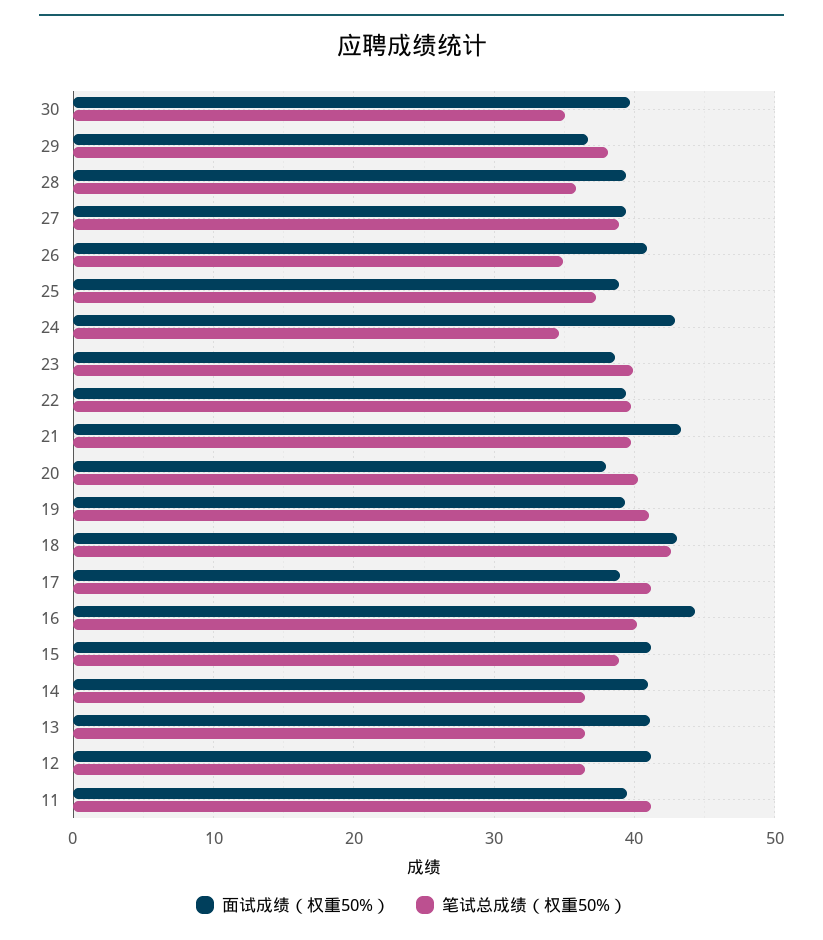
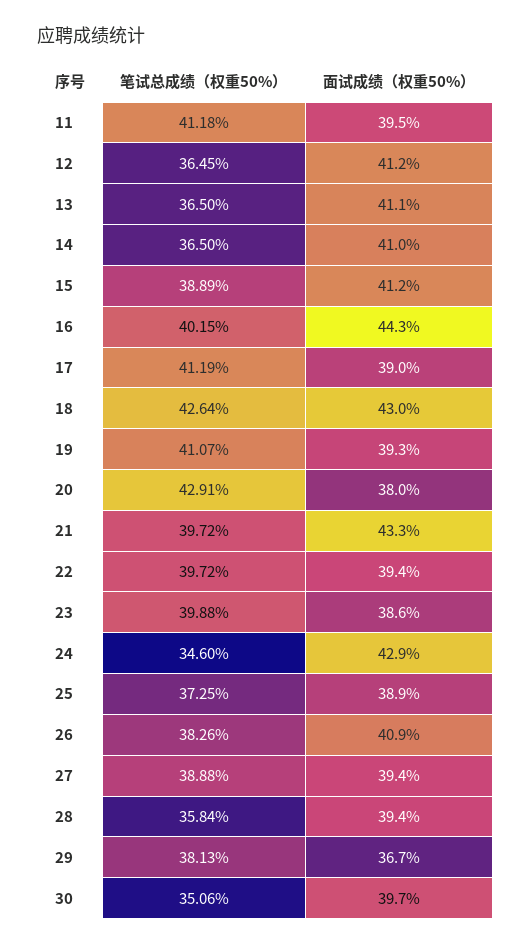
  {
    "面试成绩（权重50%）": {
      "30": 39.7,
      "29": 36.7,
      "28": 39.4,
      "27": 39.4,
      "26": 40.9,
      "25": 38.9,
      "24": 42.9,
      "23": 38.6,
      "22": 39.4,
      "21": 43.3,
      "20": 38,
      "19": 39.3,
      "18": 43,
      "17": 39,
      "16": 44.3,
      "15": 41.2,
      "14": 41,
      "13": 41.1,
      "12": 41.2,
      "11": 39.5
    },
    "笔试总成绩（权重50%）": {
      "30": 35.06,
      "29": 38.13,
      "28": 35.84,
      "27": 38.88,
-     "26": 35,
+     "26": 38.26,
      "25": 37.25,
      "24": 34.6,
      "23": 39.88,
      "22": 39.72,
      "21": 39.72,
-     "20": 40,
+     "20": 42.91,
      "19": 41.07,
      "18": 42.64,
      "17": 41.19,
      "16": 40.15,
      "15": 38.89,
      "14": 36.5,
      "13": 36.5,
      "12": 36.45,
      "11": 41.18
    }
  }

